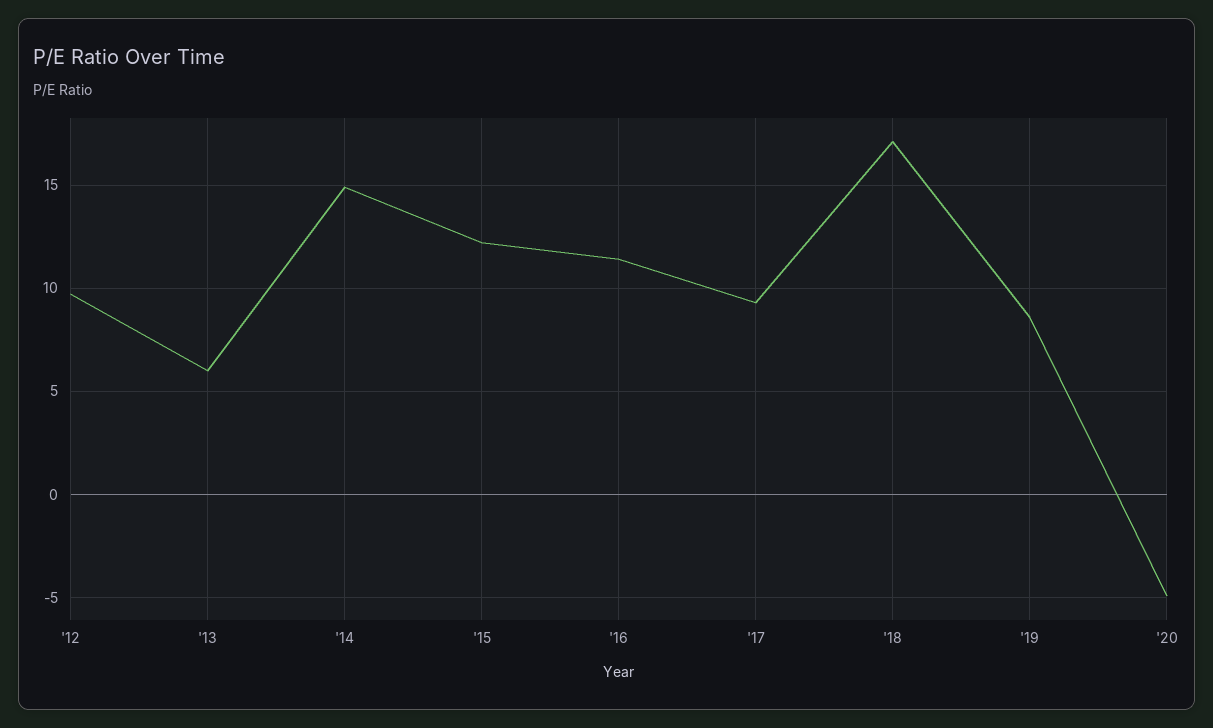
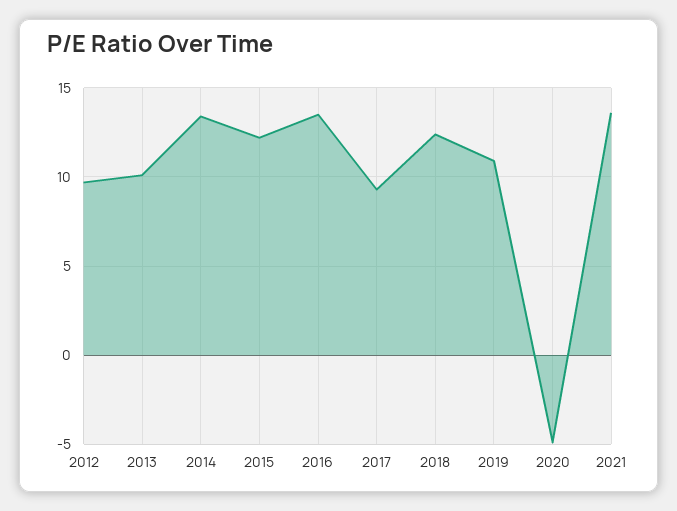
  {
    "'12": 9.5,
-   "'13": 6,
+   "'13": 10,
-   "'14": 15,
+   "'14": 13.5,
    "'15": 12,
-   "'16": 11.5,
+   "'16": 13.5,
    "'17": 9.5,
-   "'18": 17,
+   "'18": 12.5,
-   "'19": 8.5,
+   "'19": 11,
-   "'20": -5
+   "'20": -5,
+   "2021": 13.5
  }

